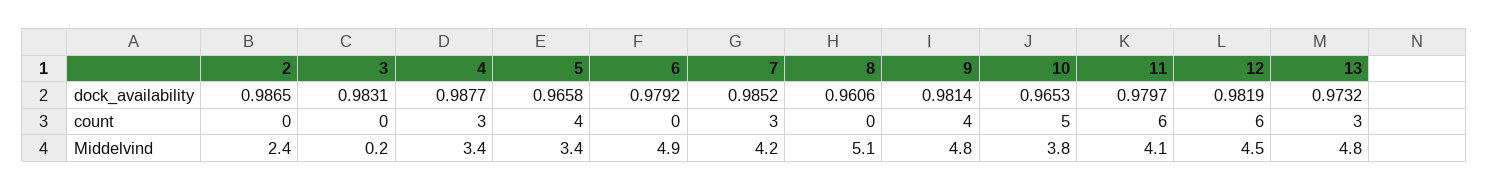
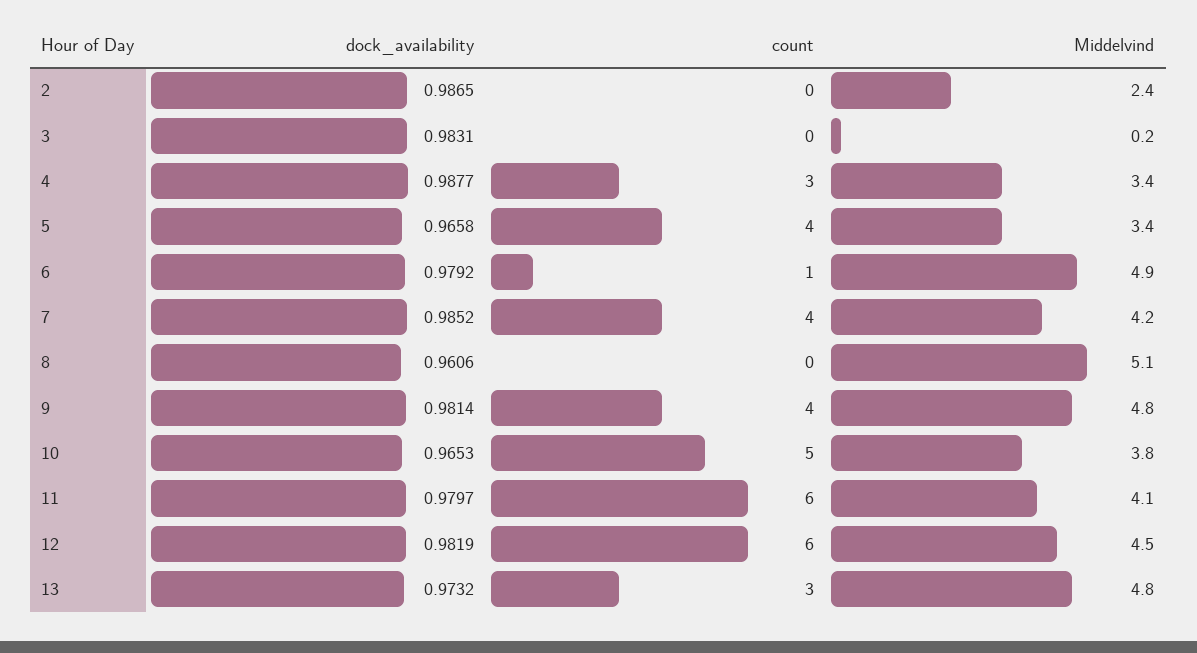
  {
    "2": {
      "dock_availability": 0.9865,
      "count": 0,
      "Middelvind": 2.4
    },
    "3": {
      "dock_availability": 0.9831,
      "count": 0,
      "Middelvind": 0.2
    },
    "4": {
      "dock_availability": 0.9877,
      "count": 3,
      "Middelvind": 3.4
    },
    "5": {
      "dock_availability": 0.9658,
      "count": 4,
      "Middelvind": 3.4
    },
    "6": {
      "dock_availability": 0.9792,
-     "count": 0,
+     "count": 1,
      "Middelvind": 4.9
    },
    "7": {
      "dock_availability": 0.9852,
-     "count": 3,
+     "count": 4,
      "Middelvind": 4.2
    },
    "8": {
      "dock_availability": 0.9606,
      "count": 0,
      "Middelvind": 5.1
    },
    "9": {
      "dock_availability": 0.9814,
      "count": 4,
      "Middelvind": 4.8
    },
    "10": {
      "dock_availability": 0.9653,
      "count": 5,
      "Middelvind": 3.8
    },
    "11": {
      "dock_availability": 0.9797,
      "count": 6,
      "Middelvind": 4.1
    },
    "12": {
      "dock_availability": 0.9819,
      "count": 6,
      "Middelvind": 4.5
    },
    "13": {
      "dock_availability": 0.9732,
      "count": 3,
      "Middelvind": 4.8
    }
  }

